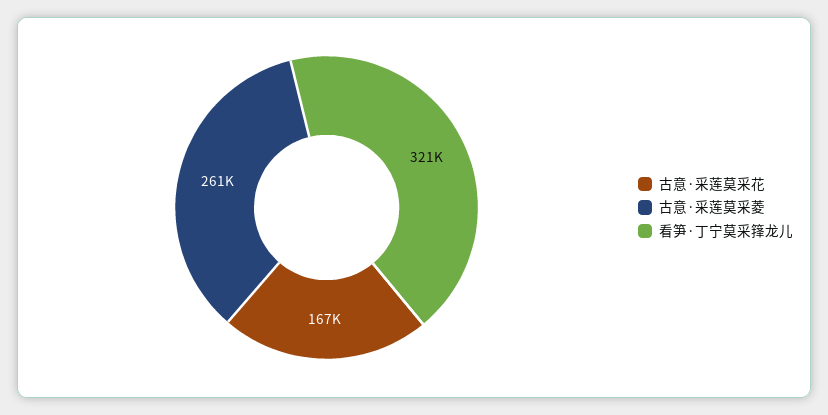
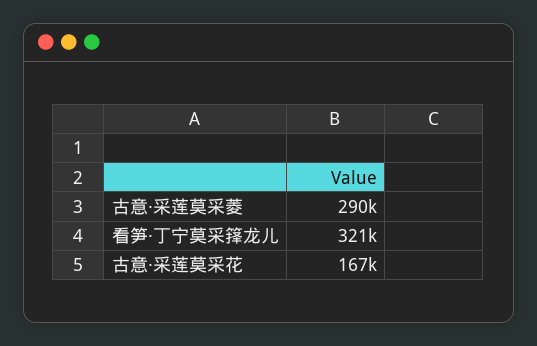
  {
    "古意·采莲莫采花": 167000,
-   "古意·采莲莫采菱": 261000,
+   "古意·采莲莫采菱": 290000,
    "看笋·丁宁莫采箨龙儿": 321000
  }

